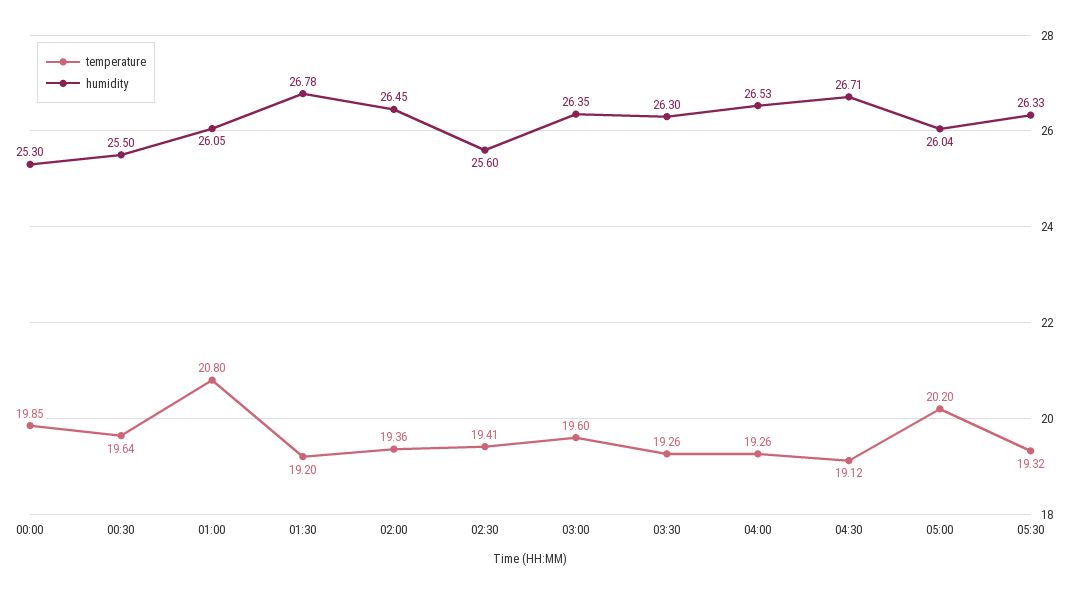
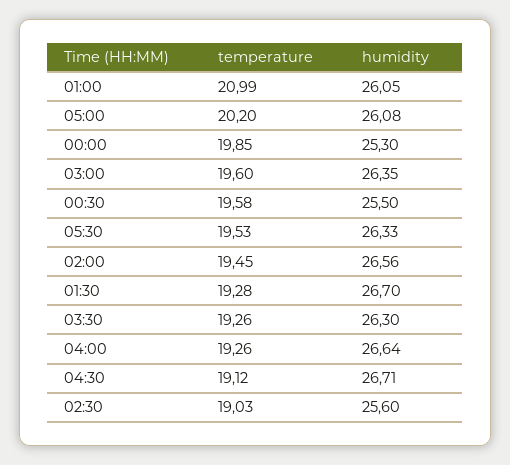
  {
    "temperature": {
      "00:00": 19.85,
-     "00:30": 19.64,
+     "00:30": 19.58,
-     "01:00": 20.8,
+     "01:00": 20.99,
-     "01:30": 19.2,
+     "01:30": 19.28,
-     "02:00": 19.36,
+     "02:00": 19.45,
-     "02:30": 19.41,
+     "02:30": 19.03,
      "03:00": 19.6,
      "03:30": 19.26,
      "04:00": 19.26,
      "04:30": 19.12,
      "05:00": 20.2,
-     "05:30": 19.32
+     "05:30": 19.53
    },
    "humidity": {
      "00:00": 25.3,
      "00:30": 25.5,
      "01:00": 26.05,
-     "01:30": 26.78,
+     "01:30": 26.7,
-     "02:00": 26.45,
+     "02:00": 26.56,
      "02:30": 25.6,
      "03:00": 26.35,
      "03:30": 26.3,
-     "04:00": 26.53,
+     "04:00": 26.64,
      "04:30": 26.71,
-     "05:00": 26.04,
+     "05:00": 26.08,
      "05:30": 26.33
    }
  }

